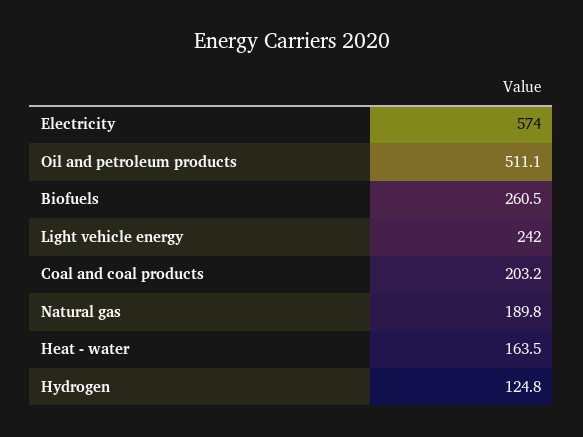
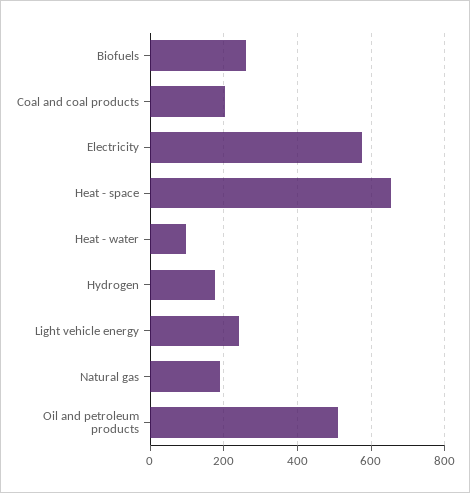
  {
    "Electricity": 574,
    "Oil and petroleum products": 511.1,
    "Biofuels": 260.5,
    "Light vehicle energy": 242,
    "Coal and coal products": 203.2,
    "Natural gas": 189.8,
-   "Heat - water": 163.5,
+   "Heat - water": 100,
-   "Hydrogen": 124.8
+   "Hydrogen": 180,
+   "Heat - space": 660
  }

